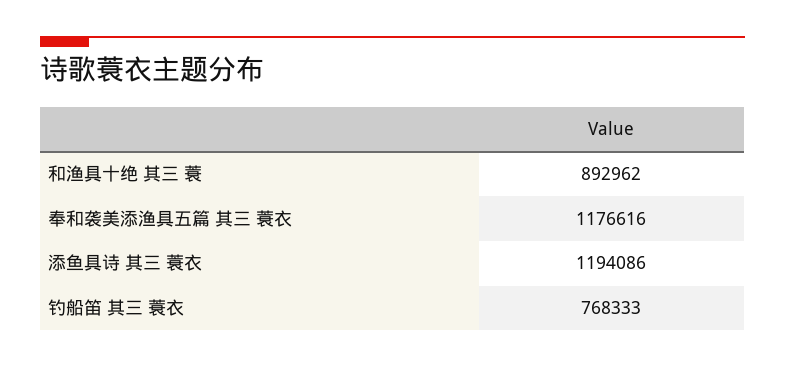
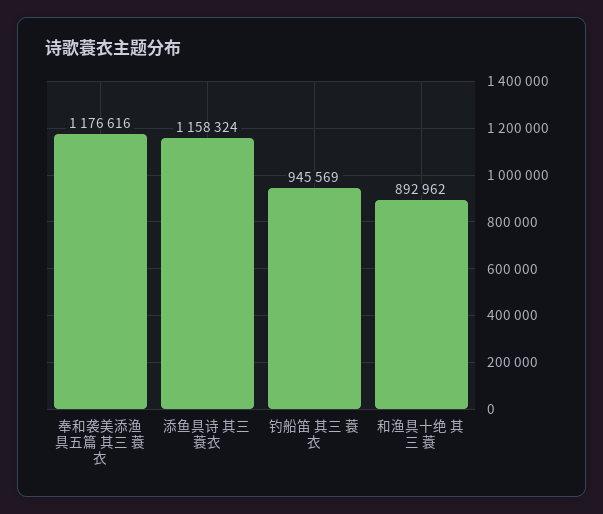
  {
    "和渔具十绝 其三 蓑": 892962,
    "奉和袭美添渔具五篇 其三 蓑衣": 1176616,
-   "添鱼具诗 其三 蓑衣": 1194086,
+   "添鱼具诗 其三 蓑衣": 1158324,
-   "钓船笛 其三 蓑衣": 768333
+   "钓船笛 其三 蓑衣": 945569
  }

